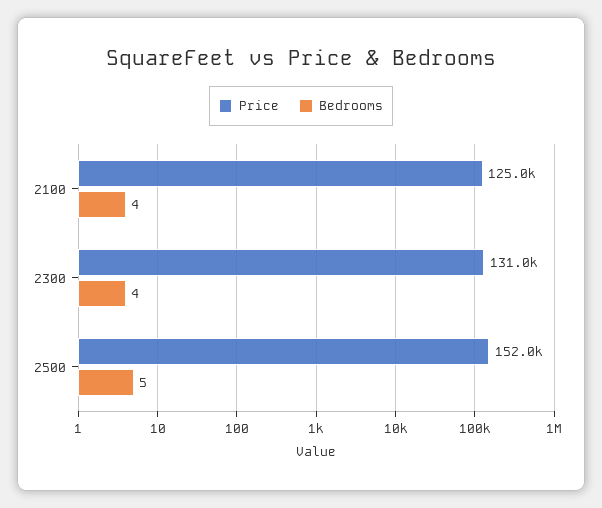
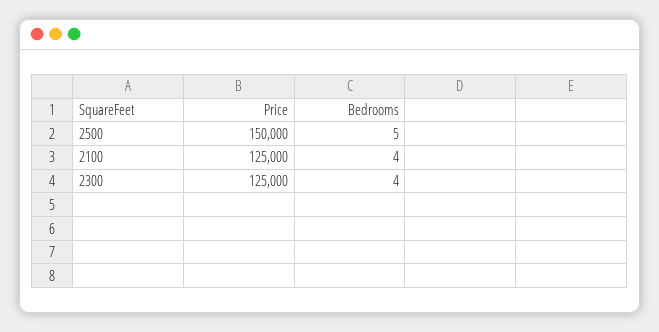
  {
    "Price": {
      "2100": 125000,
-     "2300": 131000,
+     "2300": 125000,
-     "2500": 152000
+     "2500": 150000
    },
    "Bedrooms": {
      "2100": 4,
      "2300": 4,
      "2500": 5
    }
  }

